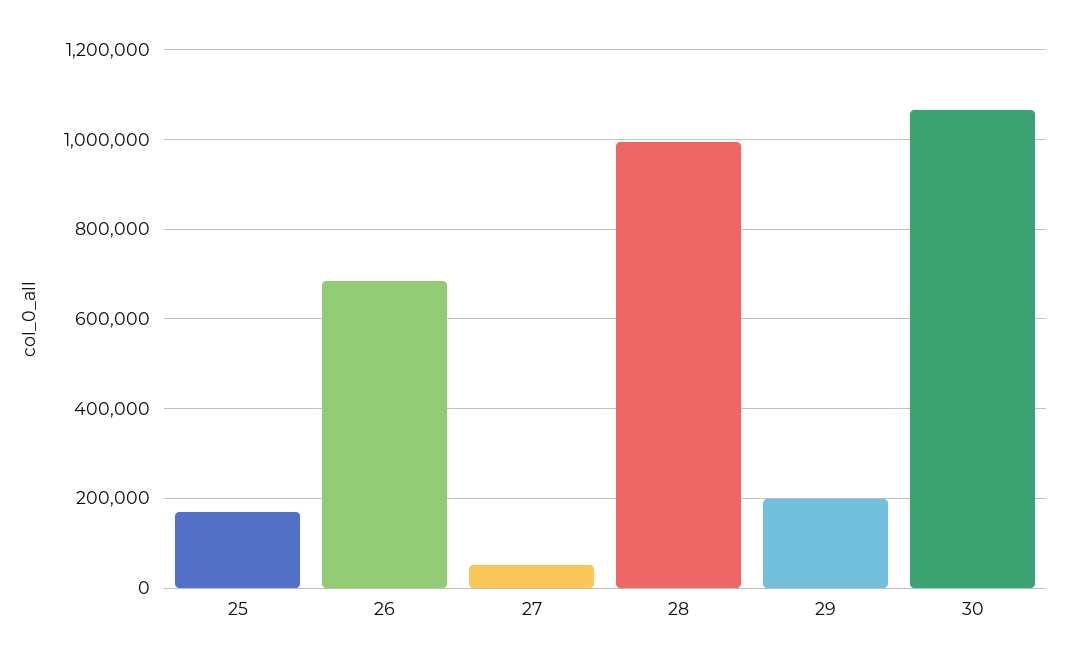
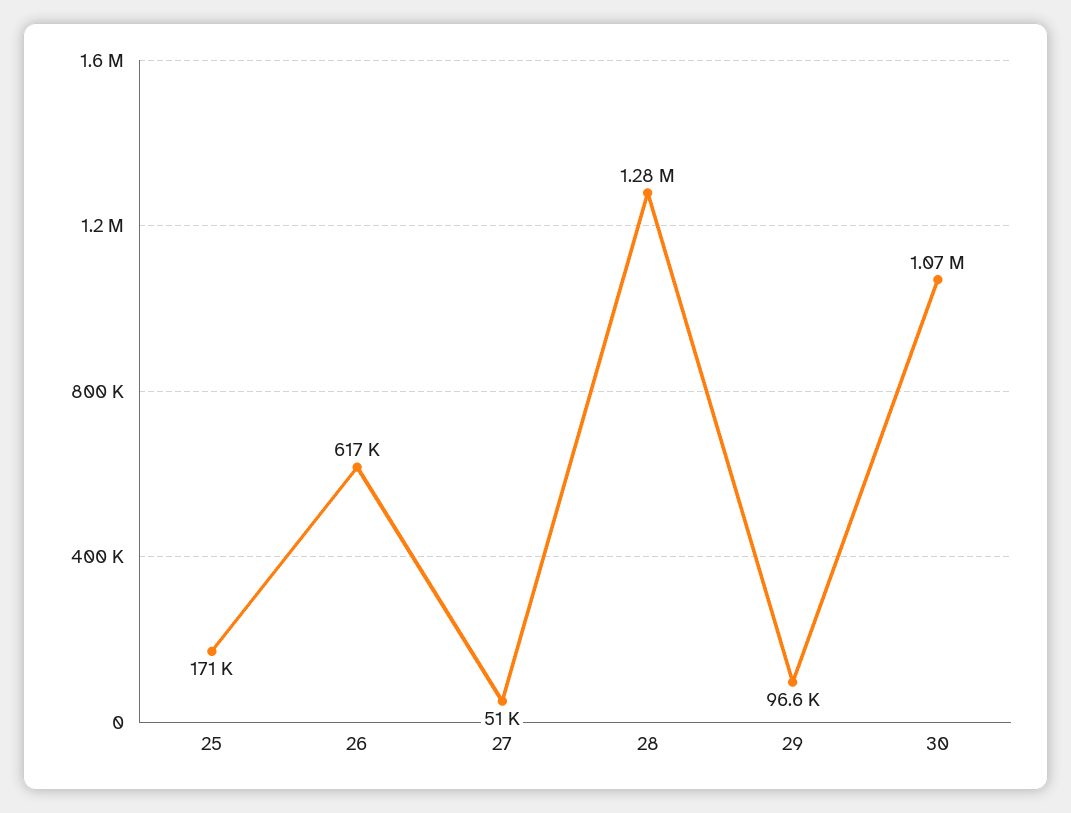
  {
    "25": 171000,
-   "26": 680000,
+   "26": 617000,
    "27": 51000,
-   "28": 1000000,
+   "28": 1280000,
-   "29": 200000,
+   "29": 96600,
    "30": 1070000
  }

